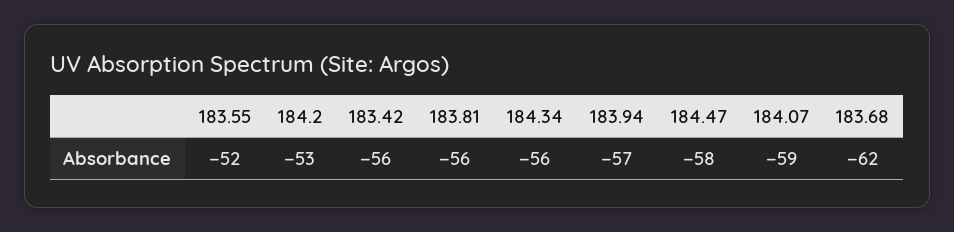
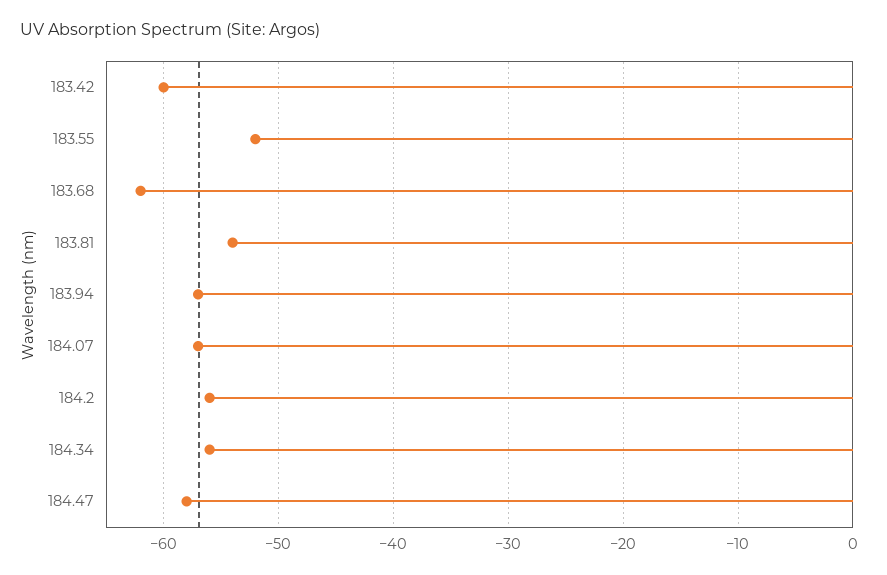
  {
    "183.55": -52,
-   "184.2": -53,
+   "184.2": -56,
-   "183.42": -56,
+   "183.42": -60,
-   "183.81": -56,
+   "183.81": -54,
    "184.34": -56,
    "183.94": -57,
    "184.47": -58,
-   "184.07": -59,
+   "184.07": -57,
    "183.68": -62
  }

